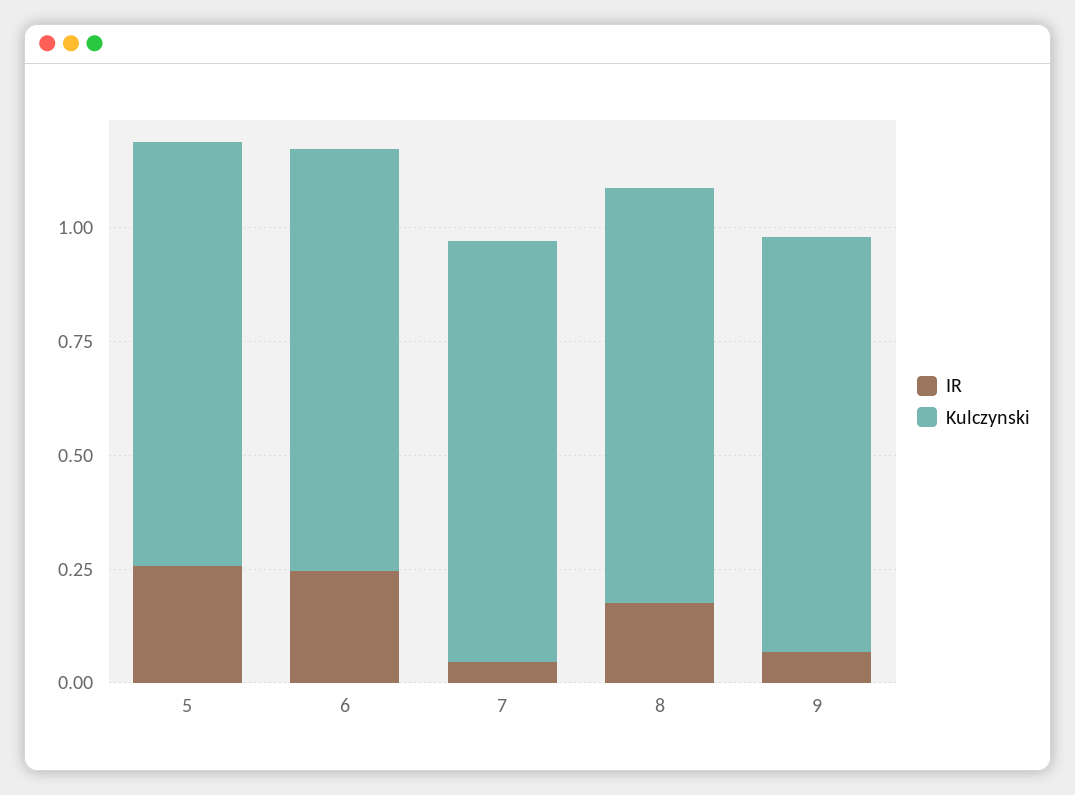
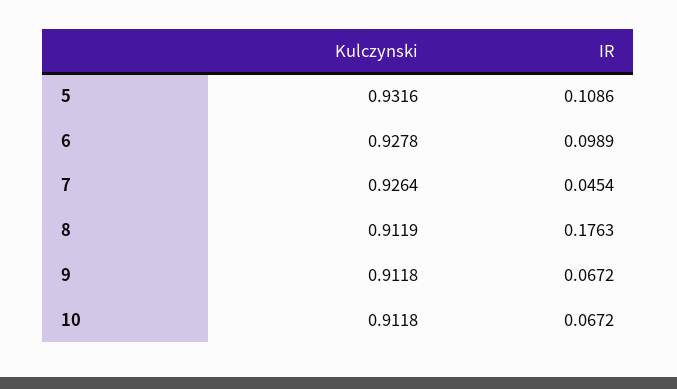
  {
    "IR": {
-     "5": 0.25,
+     "5": 0.1086,
-     "6": 0.25,
+     "6": 0.0989,
      "7": 0.0454,
      "8": 0.1763,
-     "9": 0.0672
+     "9": 0.0672,
+     "10": 0.0672
    },
    "Kulczynski": {
      "5": 0.9316,
      "6": 0.9278,
      "7": 0.9264,
      "8": 0.9119,
-     "9": 0.9118
+     "9": 0.9118,
+     "10": 0.9118
    }
  }

